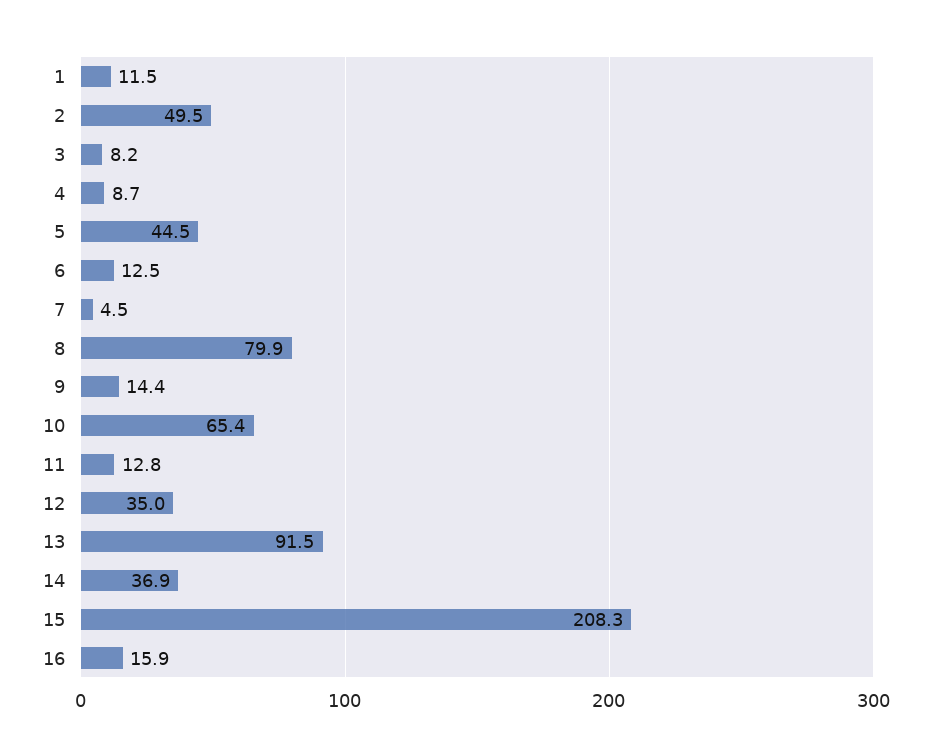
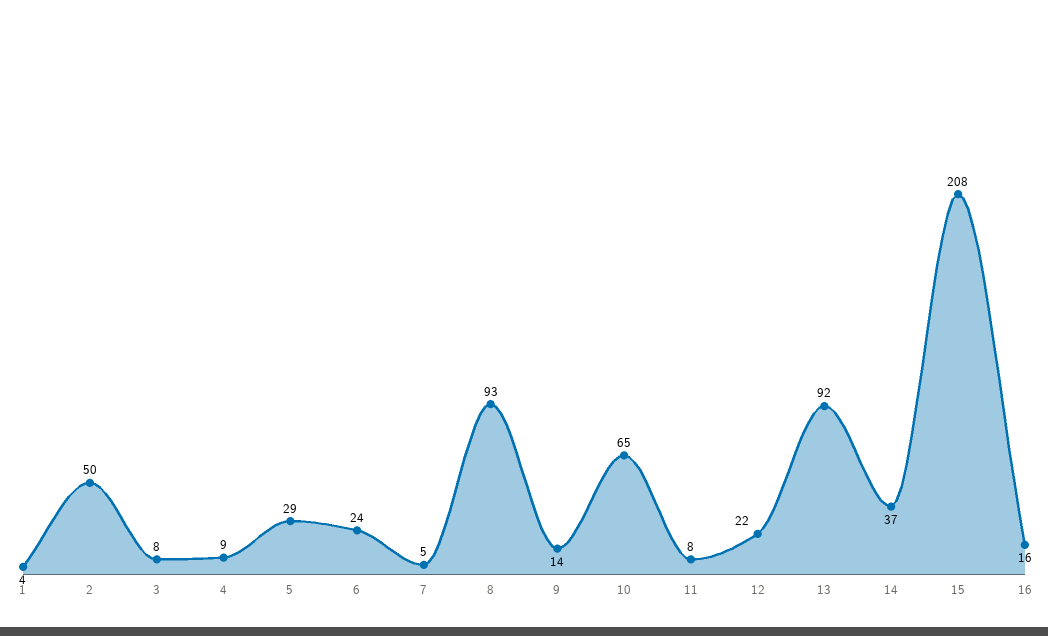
  {
-   "1": 11.5,
+   "1": 4,
    "2": 49.5,
    "3": 8.2,
    "4": 8.7,
-   "5": 44.5,
+   "5": 29,
-   "6": 12.5,
+   "6": 24,
    "7": 4.5,
-   "8": 79.9,
+   "8": 93,
    "9": 14.4,
    "10": 65.4,
-   "11": 12.8,
+   "11": 8,
-   "12": 35,
+   "12": 22,
    "13": 91.5,
    "14": 36.9,
    "15": 208.3,
    "16": 15.9
  }

